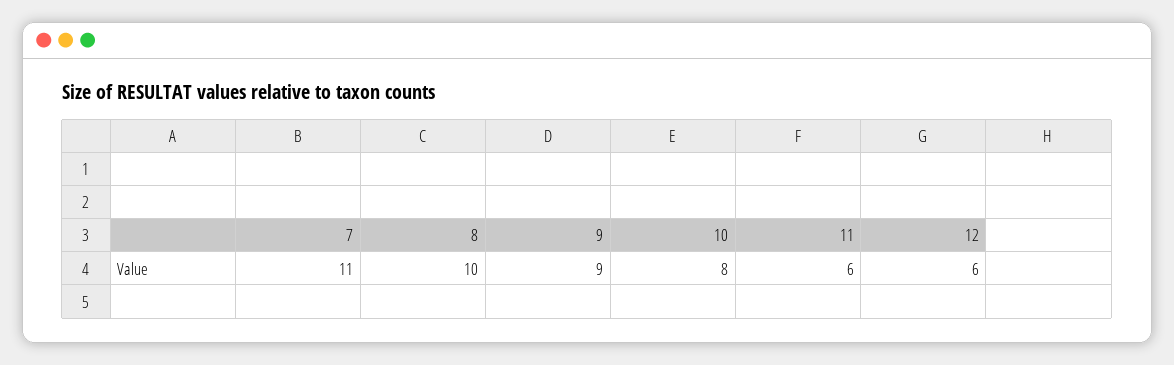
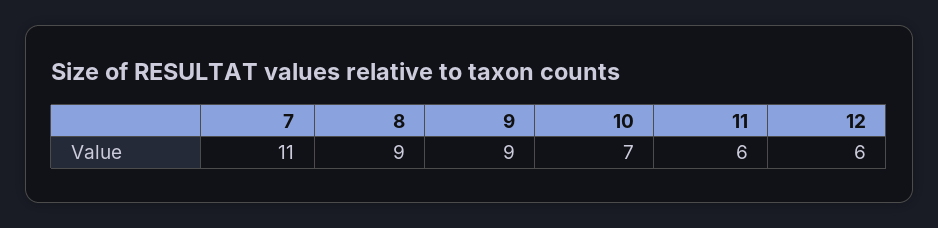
  {
    "7": 11,
-   "8": 10,
+   "8": 9,
    "9": 9,
-   "10": 8,
+   "10": 7,
    "11": 6,
    "12": 6
  }

